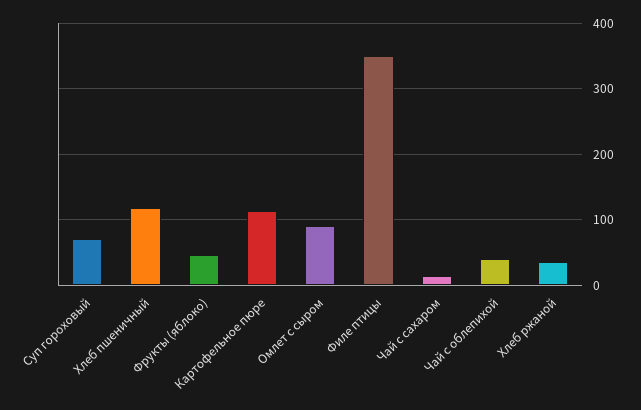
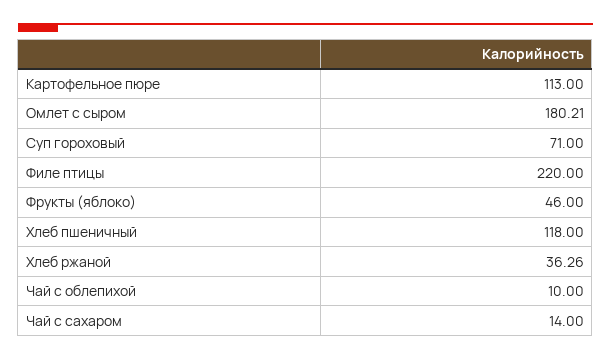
  {
    "Суп гороховый": 71,
    "Хлеб пшеничный": 118,
    "Фрукты (яблоко)": 46,
    "Картофельное пюре": 113,
-   "Омлет с сыром": 90,
+   "Омлет с сыром": 180.21,
-   "Филе птицы": 350,
+   "Филе птицы": 220,
    "Чай с сахаром": 14,
-   "Чай с облепихой": 40,
+   "Чай с облепихой": 10,
    "Хлеб ржаной": 36.26
  }

